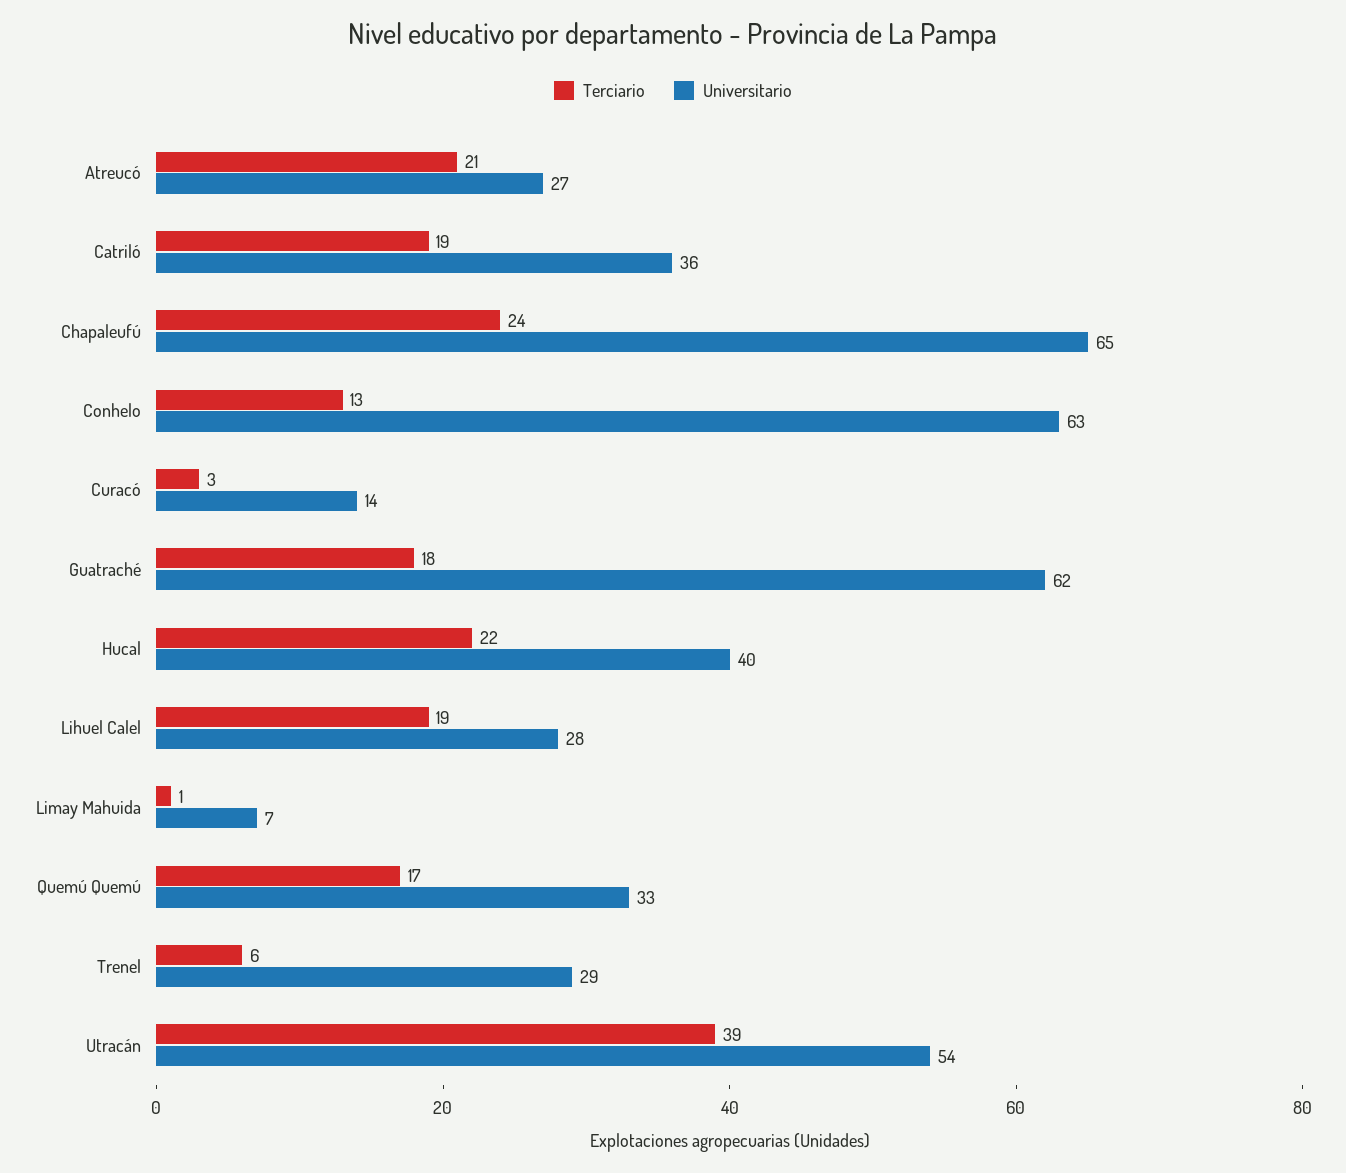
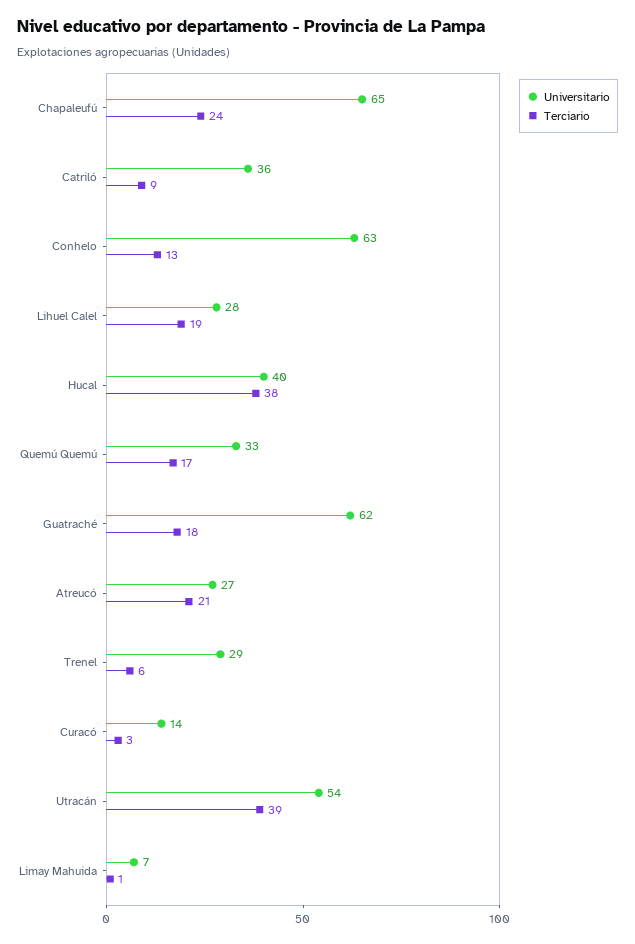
  {
    "Terciario": {
      "Atreucó": 21,
-     "Catriló": 19,
+     "Catriló": 9,
      "Chapaleufú": 24,
      "Conhelo": 13,
      "Curacó": 3,
      "Guatraché": 18,
-     "Hucal": 22,
+     "Hucal": 38,
      "Lihuel Calel": 19,
      "Limay Mahuida": 1,
      "Quemú Quemú": 17,
      "Trenel": 6,
      "Utracán": 39
    },
    "Universitario": {
      "Atreucó": 27,
      "Catriló": 36,
      "Chapaleufú": 65,
      "Conhelo": 63,
      "Curacó": 14,
      "Guatraché": 62,
      "Hucal": 40,
      "Lihuel Calel": 28,
      "Limay Mahuida": 7,
      "Quemú Quemú": 33,
      "Trenel": 29,
      "Utracán": 54
    }
  }

